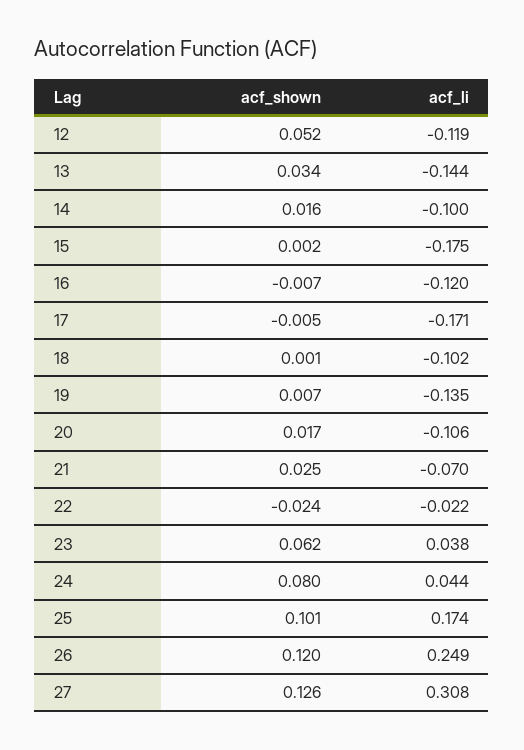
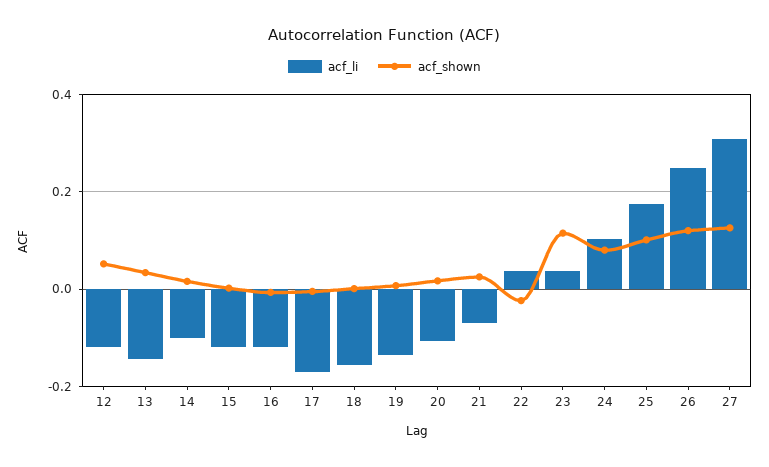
  {
    "acf_shown": {
      "12": 0.052,
      "13": 0.034,
      "14": 0.016,
      "15": 0.002,
      "16": -0.007,
      "17": -0.005,
      "18": 0.001,
      "19": 0.007,
      "20": 0.017,
      "21": 0.025,
      "22": -0.024,
-     "23": 0.062,
+     "23": 0.12,
      "24": 0.08,
      "25": 0.101,
      "26": 0.12,
      "27": 0.126
    },
    "acf_li": {
      "12": -0.119,
      "13": -0.144,
      "14": -0.1,
-     "15": -0.175,
+     "15": -0.12,
      "16": -0.12,
      "17": -0.171,
-     "18": -0.102,
+     "18": -0.16,
      "19": -0.135,
      "20": -0.106,
      "21": -0.07,
-     "22": -0.022,
+     "22": 0.04,
      "23": 0.038,
-     "24": 0.044,
+     "24": 0.1,
      "25": 0.174,
      "26": 0.249,
      "27": 0.308
    }
  }

